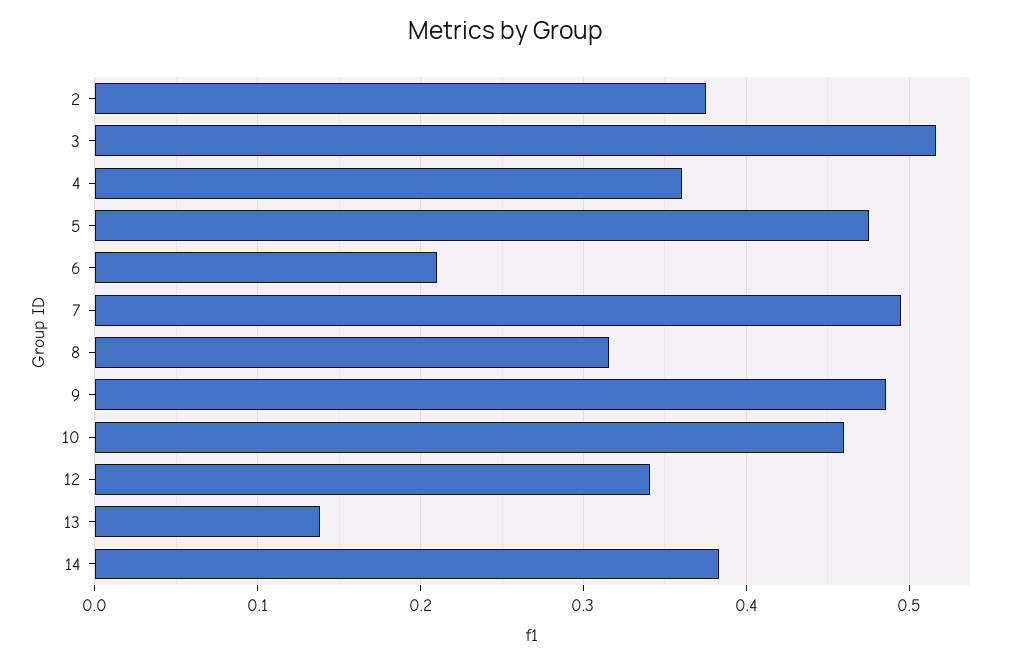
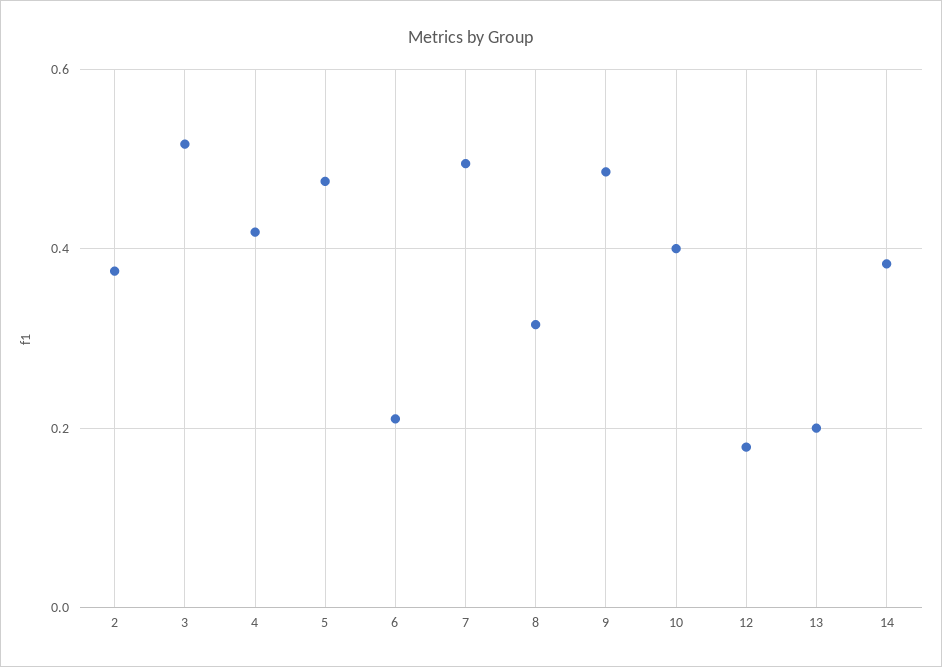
  {
    "2": 0.38,
    "3": 0.52,
-   "4": 0.36,
+   "4": 0.42,
    "5": 0.48,
    "6": 0.21,
    "7": 0.49,
    "8": 0.32,
    "9": 0.49,
-   "10": 0.46,
+   "10": 0.4,
-   "12": 0.34,
+   "12": 0.18,
-   "13": 0.14,
+   "13": 0.2,
    "14": 0.38
  }

